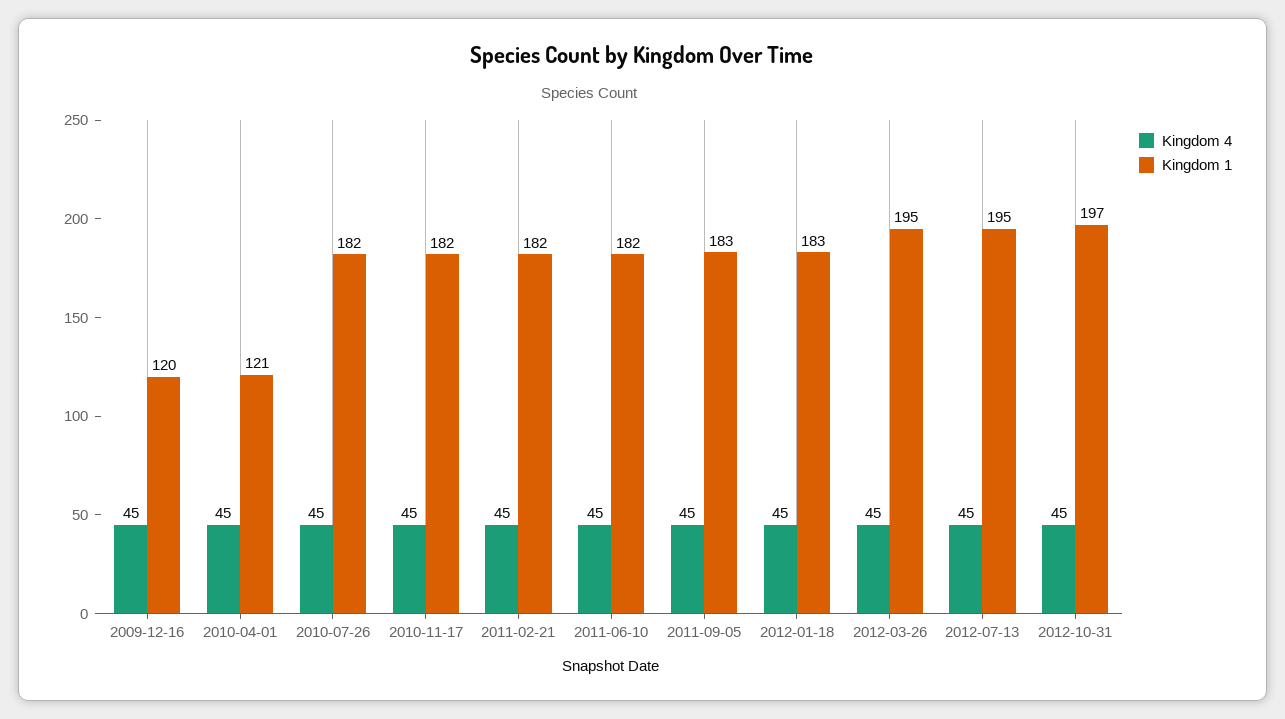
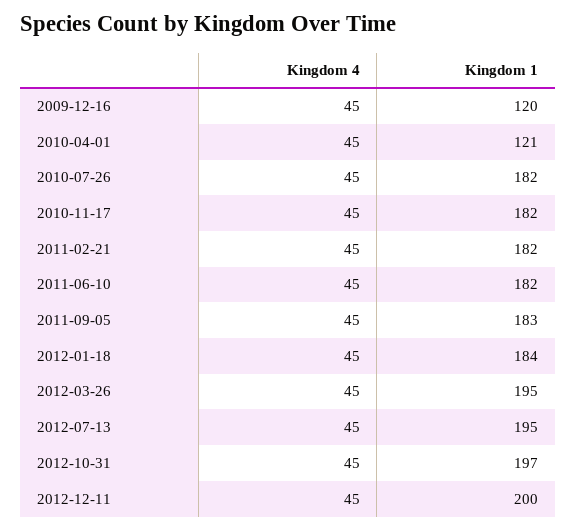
  {
    "Kingdom 4": {
      "2009-12-16": 45,
      "2010-04-01": 45,
      "2010-07-26": 45,
      "2010-11-17": 45,
      "2011-02-21": 45,
      "2011-06-10": 45,
      "2011-09-05": 45,
      "2012-01-18": 45,
      "2012-03-26": 45,
      "2012-07-13": 45,
-     "2012-10-31": 45
+     "2012-10-31": 45,
+     "2012-12-11": 45
    },
    "Kingdom 1": {
      "2009-12-16": 120,
      "2010-04-01": 121,
      "2010-07-26": 182,
      "2010-11-17": 182,
      "2011-02-21": 182,
      "2011-06-10": 182,
      "2011-09-05": 183,
-     "2012-01-18": 183,
+     "2012-01-18": 184,
      "2012-03-26": 195,
      "2012-07-13": 195,
-     "2012-10-31": 197
+     "2012-10-31": 197,
+     "2012-12-11": 200
    }
  }

